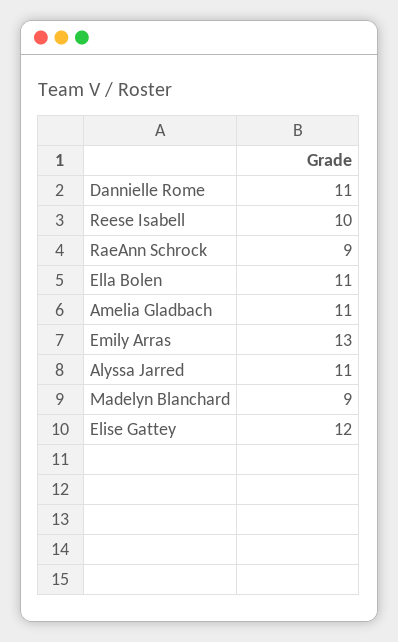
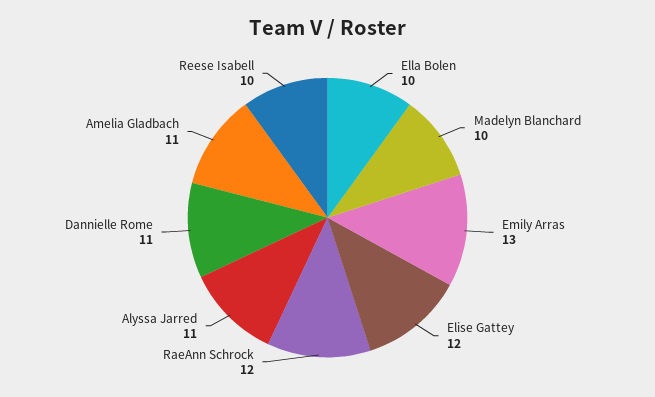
  {
    "Dannielle Rome": 11,
    "Reese Isabell": 10,
-   "RaeAnn Schrock": 9,
+   "RaeAnn Schrock": 12,
-   "Ella Bolen": 11,
+   "Ella Bolen": 10,
    "Amelia Gladbach": 11,
    "Emily Arras": 13,
    "Alyssa Jarred": 11,
-   "Madelyn Blanchard": 9,
+   "Madelyn Blanchard": 10,
    "Elise Gattey": 12
  }

